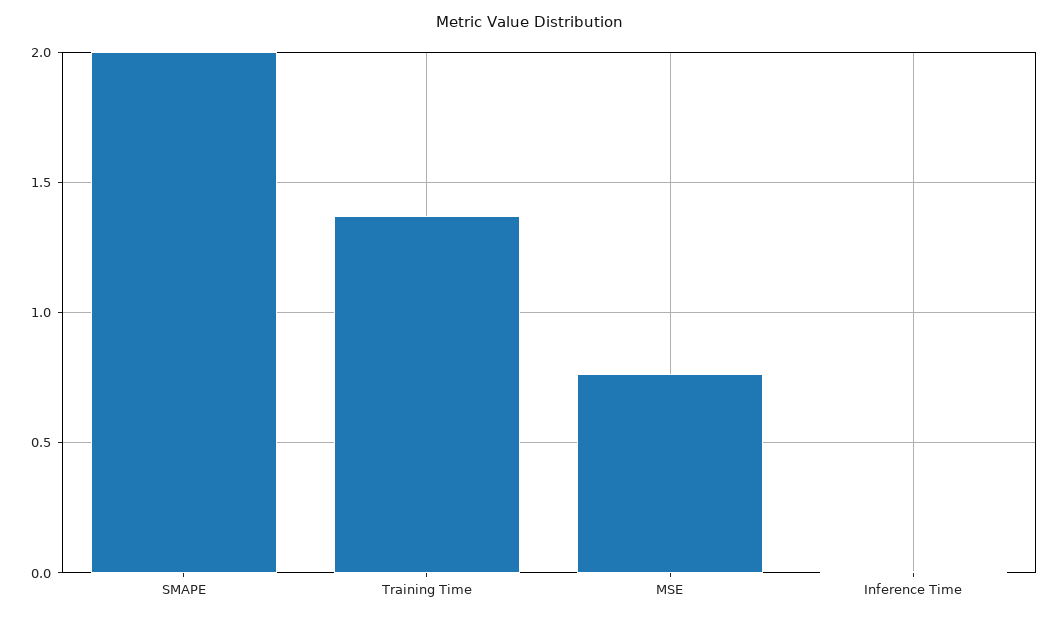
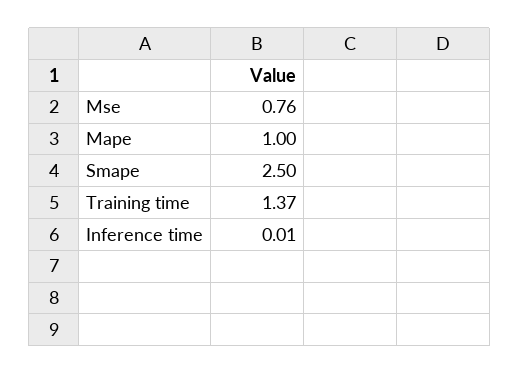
  {
-   "SMAPE": 2,
+   "SMAPE": 2.5,
    "Training Time": 1.37,
    "MSE": 0.76,
-   "Inference Time": 0.01
+   "Inference Time": 0.01,
+   "Mape": 1
  }

